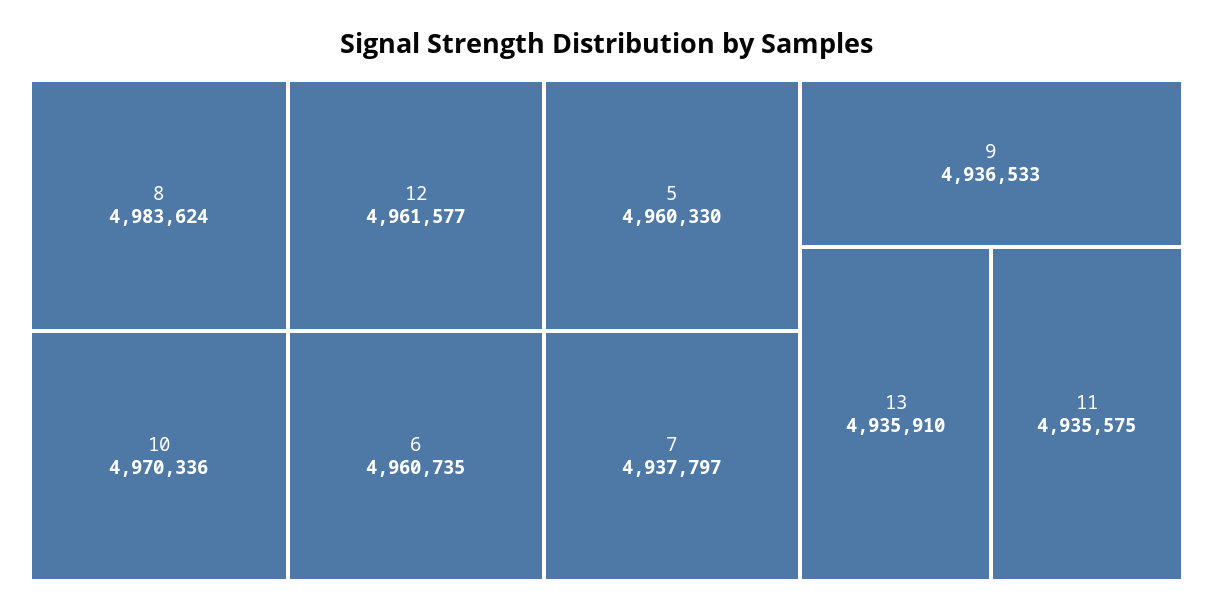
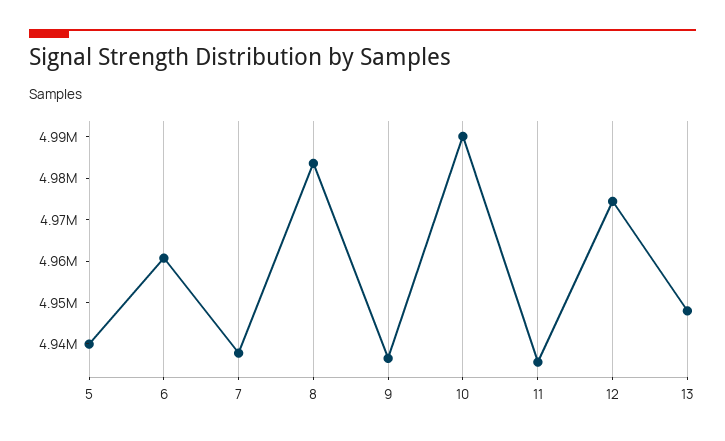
  {
    "8": 4983624,
-   "10": 4970336,
+   "10": 4990000,
-   "12": 4961577,
+   "12": 4974000,
    "6": 4960735,
-   "5": 4960330,
+   "5": 4940000,
    "7": 4937797,
    "9": 4936533,
-   "13": 4935910,
+   "13": 4948000,
    "11": 4935575
  }

